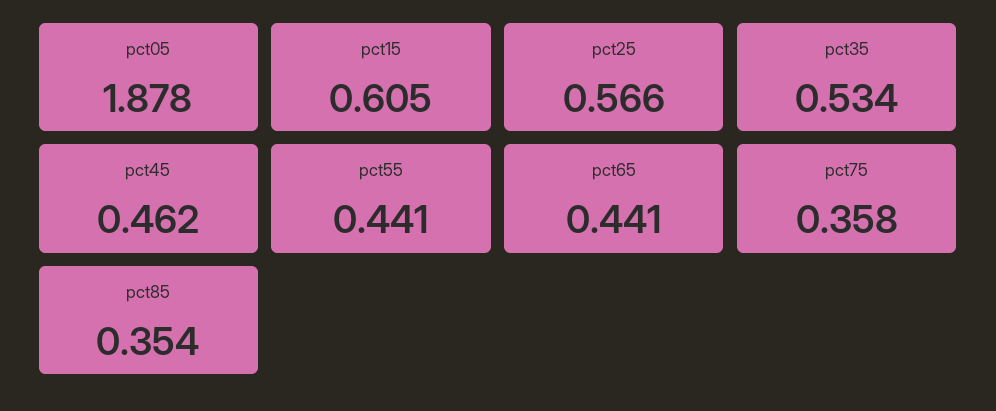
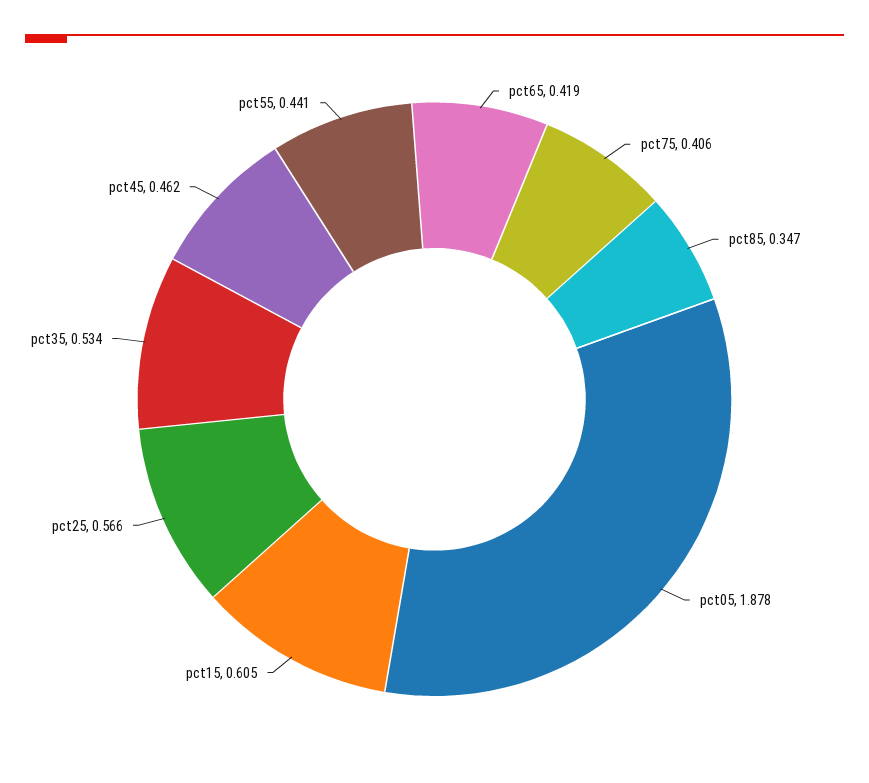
  {
    "pct05": 1.878,
    "pct15": 0.605,
    "pct25": 0.566,
    "pct35": 0.534,
    "pct45": 0.462,
    "pct55": 0.441,
-   "pct65": 0.441,
+   "pct65": 0.419,
-   "pct75": 0.358,
+   "pct75": 0.406,
-   "pct85": 0.354
+   "pct85": 0.347
  }

